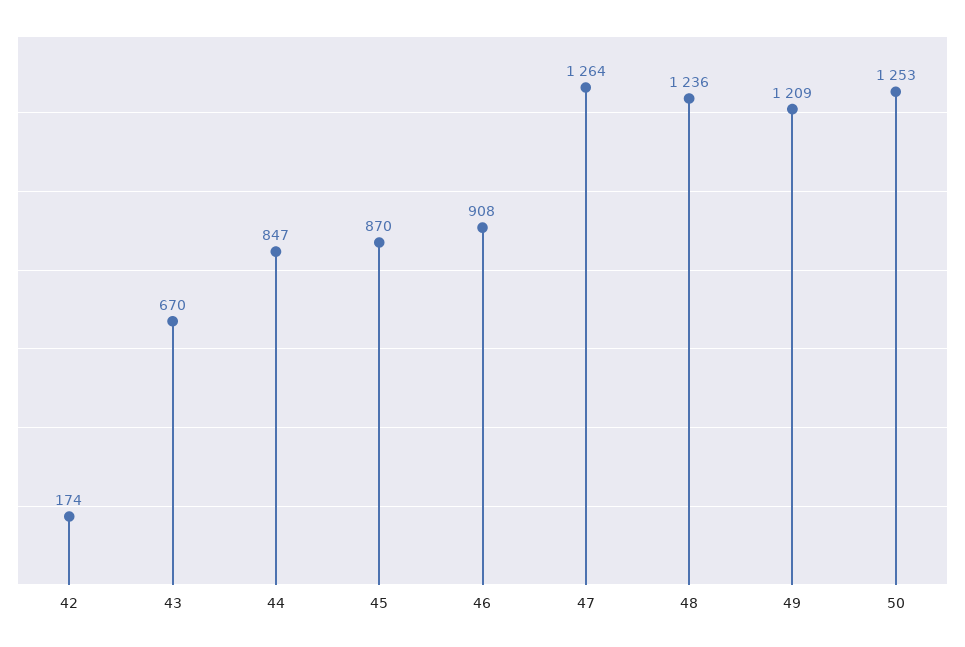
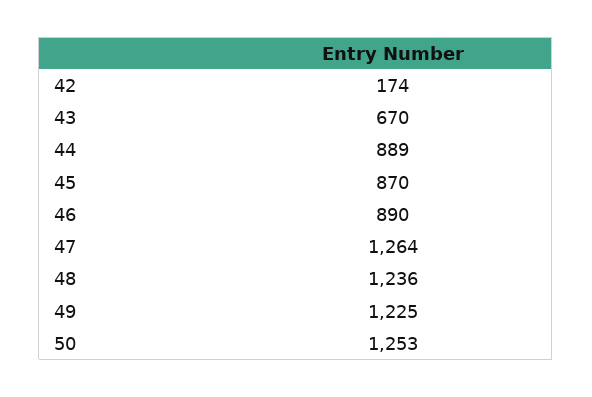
  {
    "42": 174,
    "43": 670,
-   "44": 847,
+   "44": 889,
    "45": 870,
-   "46": 908,
+   "46": 890,
    "47": 1264,
    "48": 1236,
-   "49": 1209,
+   "49": 1225,
    "50": 1253
  }

